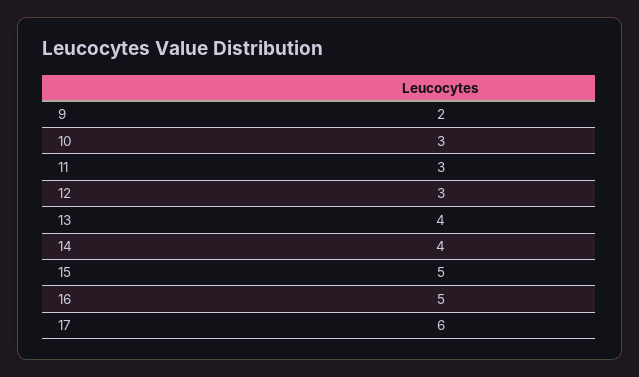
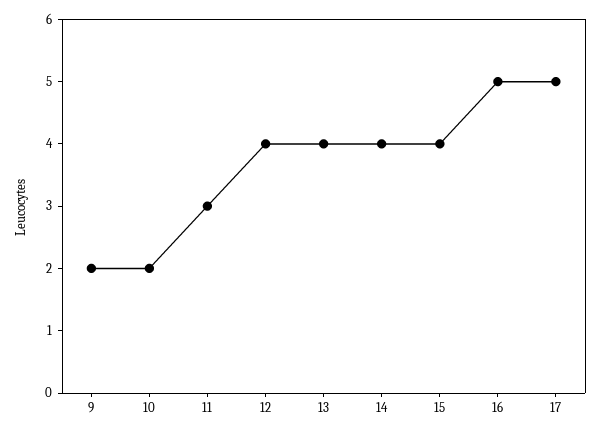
  {
    "9": 2,
-   "10": 3,
+   "10": 2,
    "11": 3,
-   "12": 3,
+   "12": 4,
    "13": 4,
    "14": 4,
-   "15": 5,
+   "15": 4,
    "16": 5,
-   "17": 6
+   "17": 5
  }

